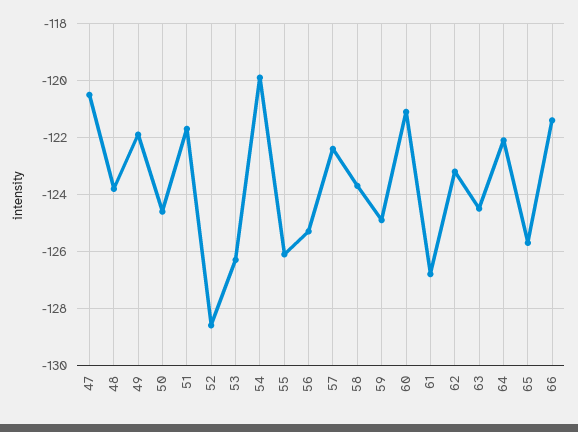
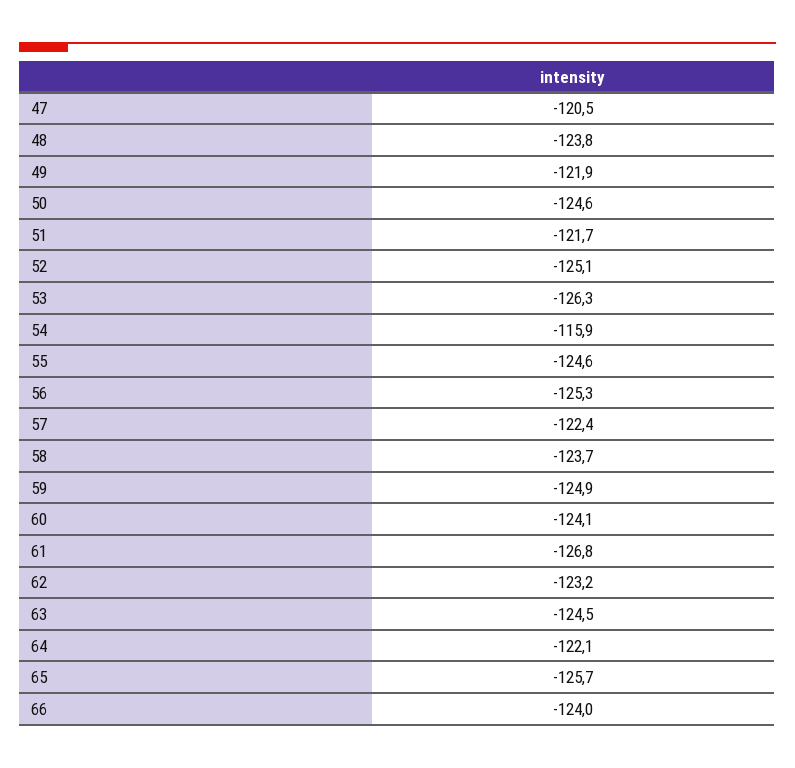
  {
    "47": -120.5,
    "48": -123.8,
    "49": -121.9,
    "50": -124.6,
    "51": -121.7,
-   "52": -128.5,
+   "52": -125.1,
    "53": -126.3,
-   "54": -120,
+   "54": -115.9,
-   "55": -126,
+   "55": -124.6,
    "56": -125.3,
    "57": -122.4,
    "58": -123.7,
    "59": -124.9,
-   "60": -121,
+   "60": -124.1,
    "61": -126.8,
    "62": -123.2,
    "63": -124.5,
    "64": -122.1,
    "65": -125.7,
-   "66": -121.5
+   "66": -124
  }

